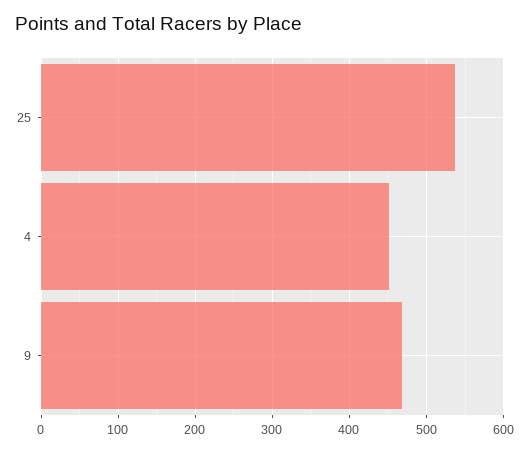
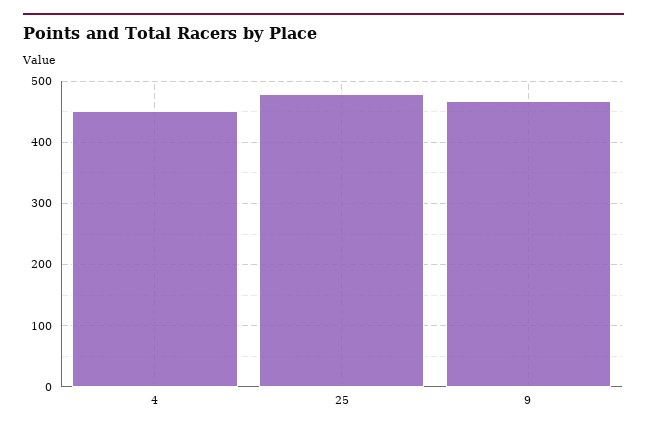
  {
-   "25": 540,
+   "25": 480,
    "4": 450,
    "9": 470
  }

